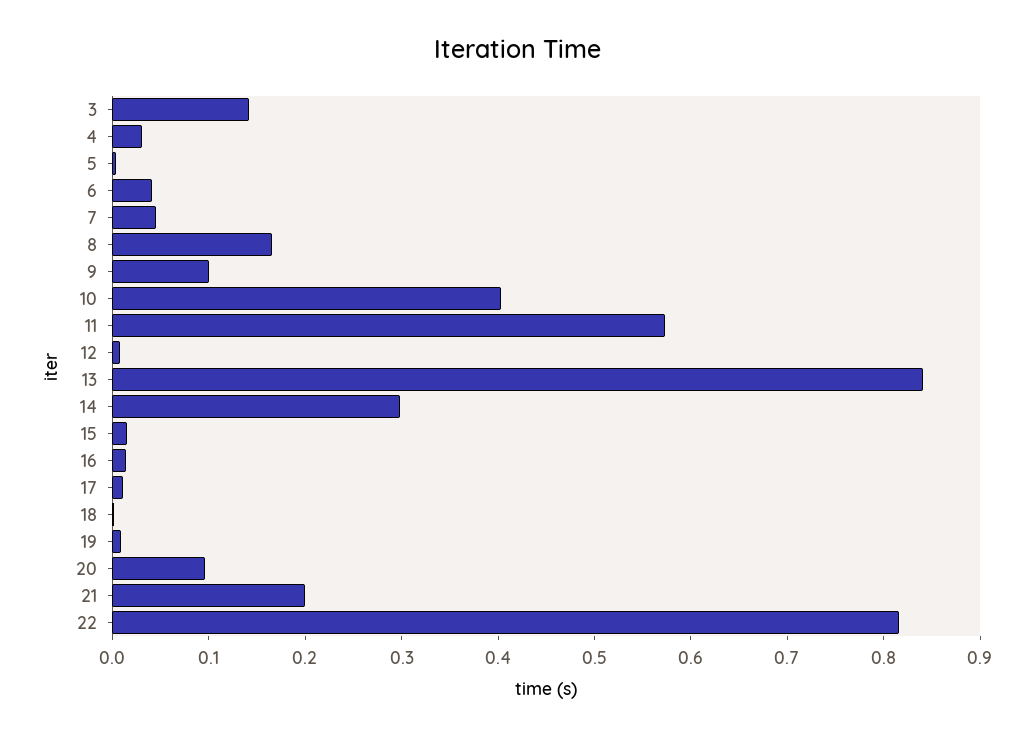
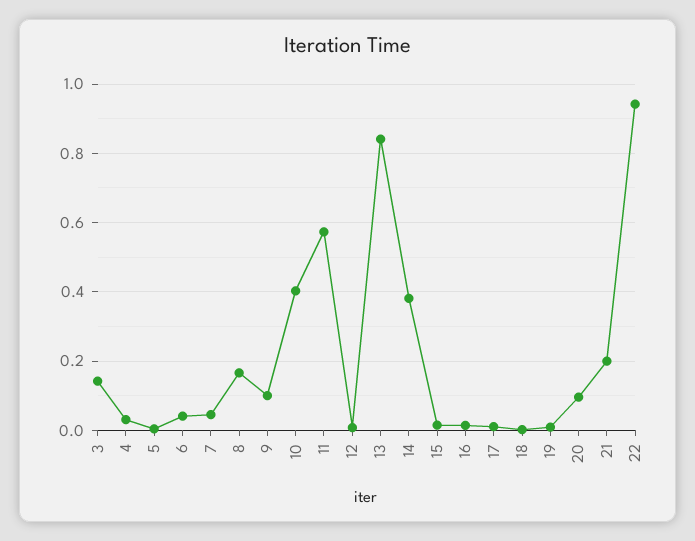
  {
    "3": 0.14,
    "4": 0.04,
    "5": 0,
    "6": 0.04,
    "7": 0.04,
    "8": 0.16,
    "9": 0.1,
    "10": 0.4,
    "11": 0.58,
    "12": 0,
    "13": 0.84,
-   "14": 0.3,
+   "14": 0.38,
    "15": 0.02,
    "16": 0.02,
    "17": 0.02,
    "18": 0,
    "19": 0,
    "20": 0.1,
    "21": 0.2,
-   "22": 0.82
+   "22": 0.94
  }

